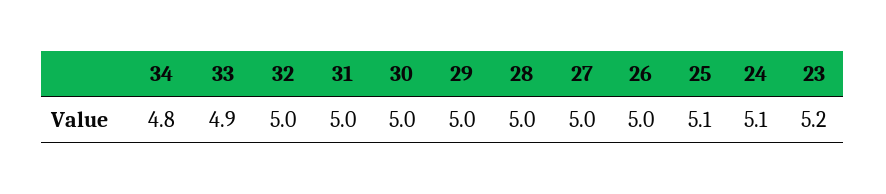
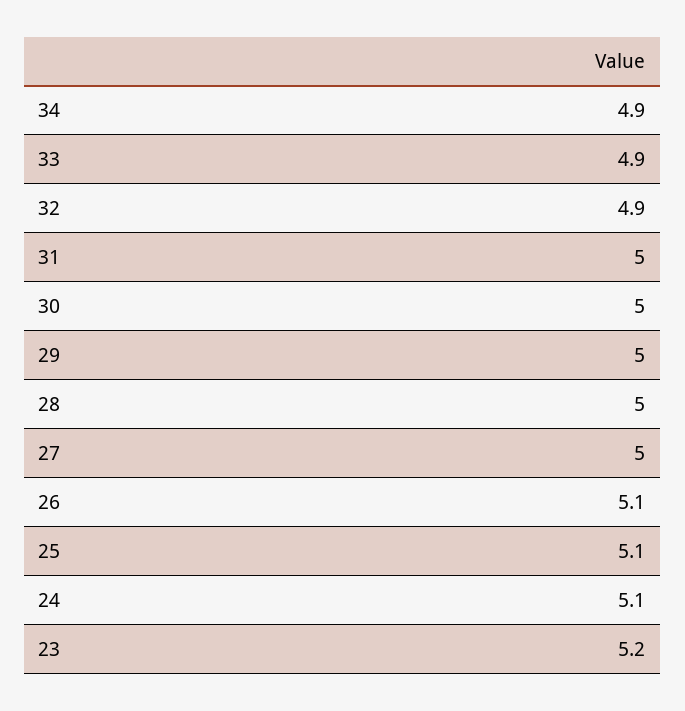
  {
-   "34": 4.8,
+   "34": 4.9,
    "33": 4.9,
-   "32": 5,
+   "32": 4.9,
    "31": 5,
    "30": 5,
    "29": 5,
    "28": 5,
    "27": 5,
-   "26": 5,
+   "26": 5.1,
    "25": 5.1,
    "24": 5.1,
    "23": 5.2
  }

